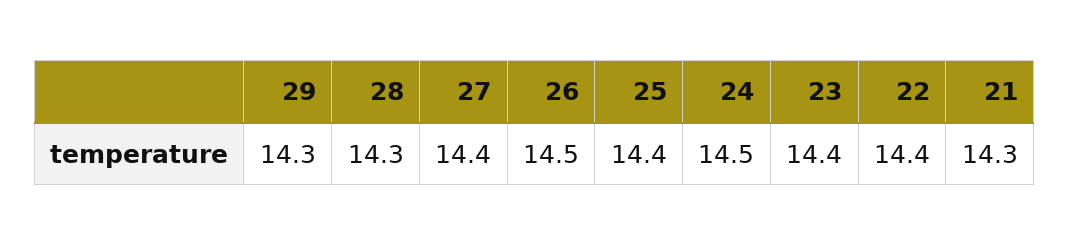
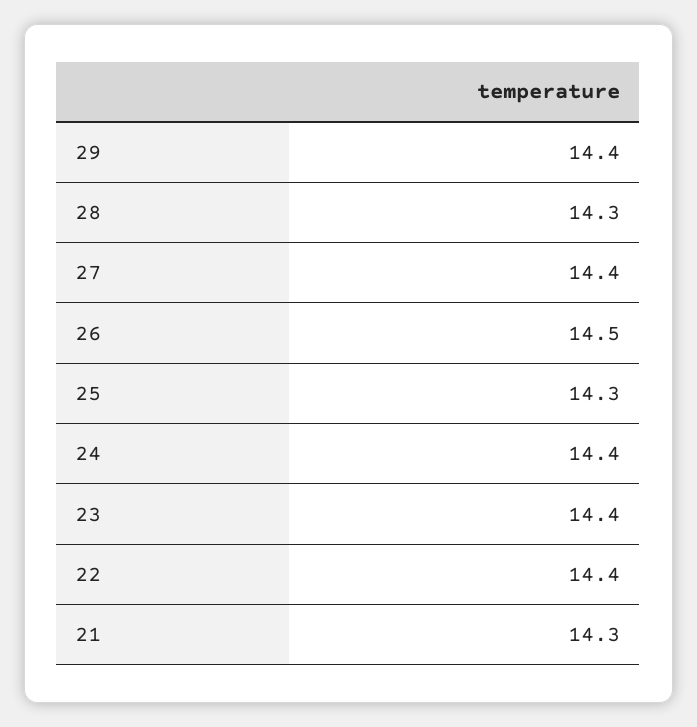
  {
-   "29": 14.3,
+   "29": 14.4,
    "28": 14.3,
    "27": 14.4,
    "26": 14.5,
-   "25": 14.4,
+   "25": 14.3,
-   "24": 14.5,
+   "24": 14.4,
    "23": 14.4,
    "22": 14.4,
    "21": 14.3
  }

